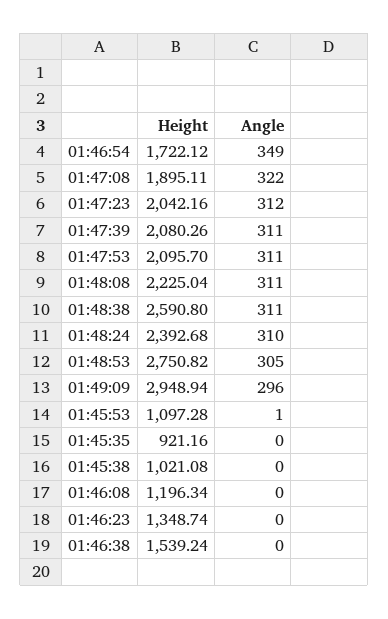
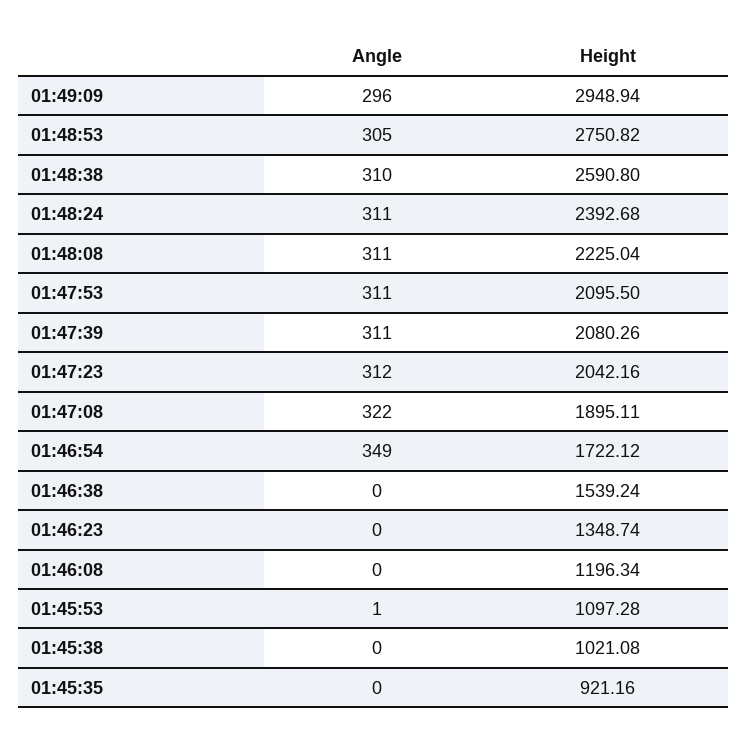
  {
    "Height": {
      "01:46:54": 1722.12,
      "01:47:08": 1895.11,
      "01:47:23": 2042.16,
      "01:47:39": 2080.26,
-     "01:47:53": 2095.7,
+     "01:47:53": 2095.5,
      "01:48:08": 2225.04,
      "01:48:38": 2590.8,
      "01:48:24": 2392.68,
      "01:48:53": 2750.82,
      "01:49:09": 2948.94,
      "01:45:53": 1097.28,
      "01:45:35": 921.16,
      "01:45:38": 1021.08,
      "01:46:08": 1196.34,
      "01:46:23": 1348.74,
      "01:46:38": 1539.24
    },
    "Angle": {
      "01:46:54": 349,
      "01:47:08": 322,
      "01:47:23": 312,
      "01:47:39": 311,
      "01:47:53": 311,
      "01:48:08": 311,
-     "01:48:38": 311,
+     "01:48:38": 310,
-     "01:48:24": 310,
+     "01:48:24": 311,
      "01:48:53": 305,
      "01:49:09": 296,
      "01:45:53": 1,
      "01:45:35": 0,
      "01:45:38": 0,
      "01:46:08": 0,
      "01:46:23": 0,
      "01:46:38": 0
    }
  }

